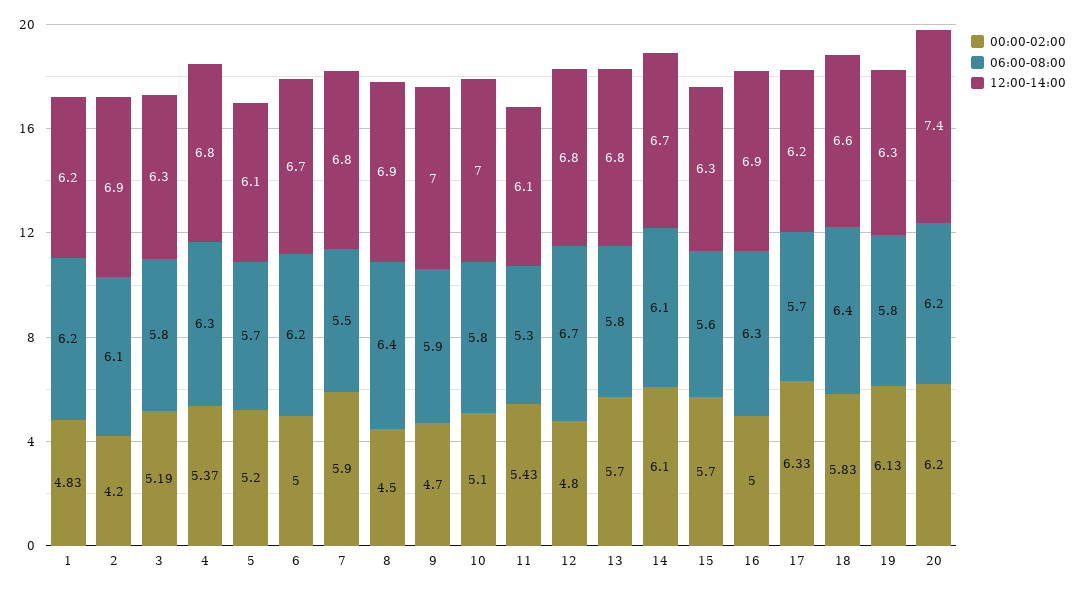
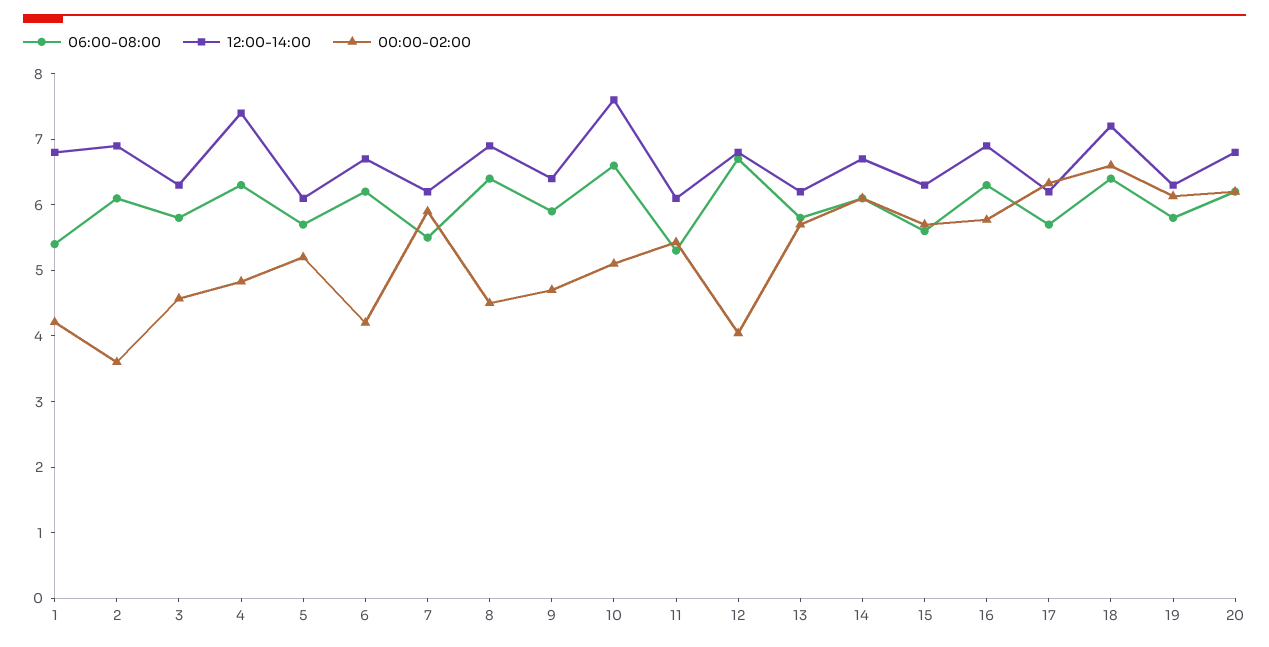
  {
    "00:00-02:00": {
-     "1": 4.83,
+     "1": 4.2,
-     "2": 4.2,
+     "2": 3.6,
-     "3": 5.19,
+     "3": 4.6,
-     "4": 5.37,
+     "4": 4.8,
      "5": 5.2,
-     "6": 5,
+     "6": 4.2,
      "7": 5.9,
      "8": 4.5,
      "9": 4.7,
      "10": 5.1,
      "11": 5.43,
-     "12": 4.8,
+     "12": 4,
      "13": 5.7,
      "14": 6.1,
      "15": 5.7,
-     "16": 5,
+     "16": 5.8,
      "17": 6.33,
-     "18": 5.83,
+     "18": 6.6,
      "19": 6.13,
      "20": 6.2
    },
    "06:00-08:00": {
-     "1": 6.2,
+     "1": 5.4,
      "2": 6.1,
      "3": 5.8,
      "4": 6.3,
      "5": 5.7,
      "6": 6.2,
      "7": 5.5,
      "8": 6.4,
      "9": 5.9,
-     "10": 5.8,
+     "10": 6.6,
      "11": 5.3,
      "12": 6.7,
      "13": 5.8,
      "14": 6.1,
      "15": 5.6,
      "16": 6.3,
      "17": 5.7,
      "18": 6.4,
      "19": 5.8,
      "20": 6.2
    },
    "12:00-14:00": {
-     "1": 6.2,
+     "1": 6.8,
      "2": 6.9,
      "3": 6.3,
-     "4": 6.8,
+     "4": 7.4,
      "5": 6.1,
      "6": 6.7,
-     "7": 6.8,
+     "7": 6.2,
      "8": 6.9,
-     "9": 7,
+     "9": 6.4,
-     "10": 7,
+     "10": 7.6,
      "11": 6.1,
      "12": 6.8,
-     "13": 6.8,
+     "13": 6.2,
      "14": 6.7,
      "15": 6.3,
      "16": 6.9,
      "17": 6.2,
-     "18": 6.6,
+     "18": 7.2,
      "19": 6.3,
-     "20": 7.4
+     "20": 6.8
    }
  }

